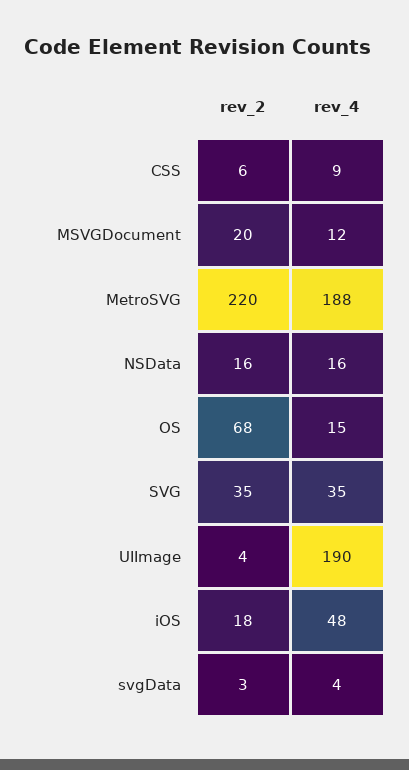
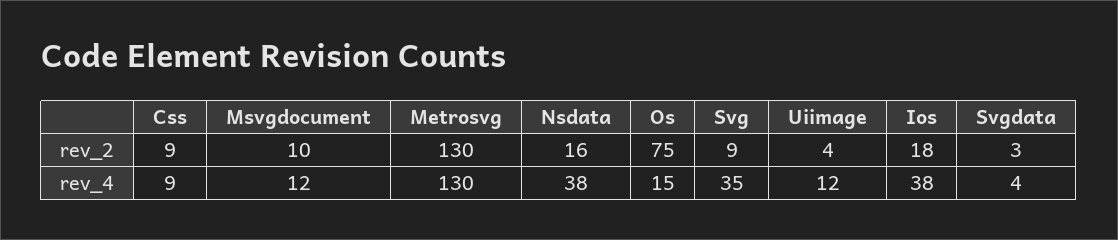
  {
    "rev_2": {
-     "CSS": 6,
+     "CSS": 9,
-     "MSVGDocument": 20,
+     "MSVGDocument": 10,
-     "MetroSVG": 220,
+     "MetroSVG": 130,
      "NSData": 16,
-     "OS": 68,
+     "OS": 75,
-     "SVG": 35,
+     "SVG": 9,
      "UIImage": 4,
      "iOS": 18,
      "svgData": 3
    },
    "rev_4": {
      "CSS": 9,
      "MSVGDocument": 12,
-     "MetroSVG": 188,
+     "MetroSVG": 130,
-     "NSData": 16,
+     "NSData": 38,
      "OS": 15,
      "SVG": 35,
-     "UIImage": 190,
+     "UIImage": 12,
-     "iOS": 48,
+     "iOS": 38,
      "svgData": 4
    }
  }

